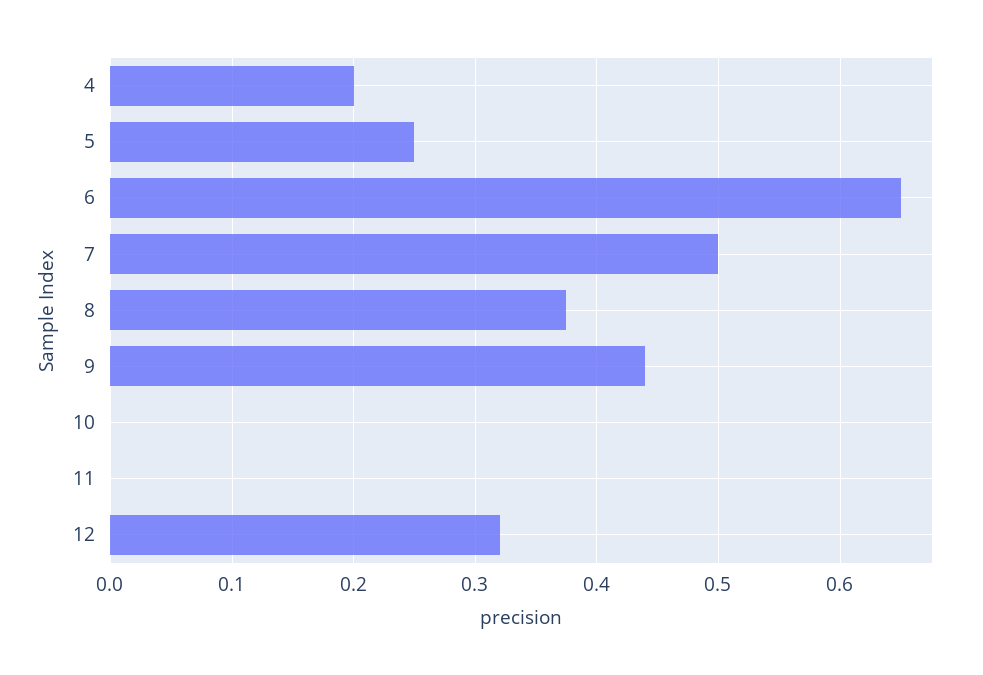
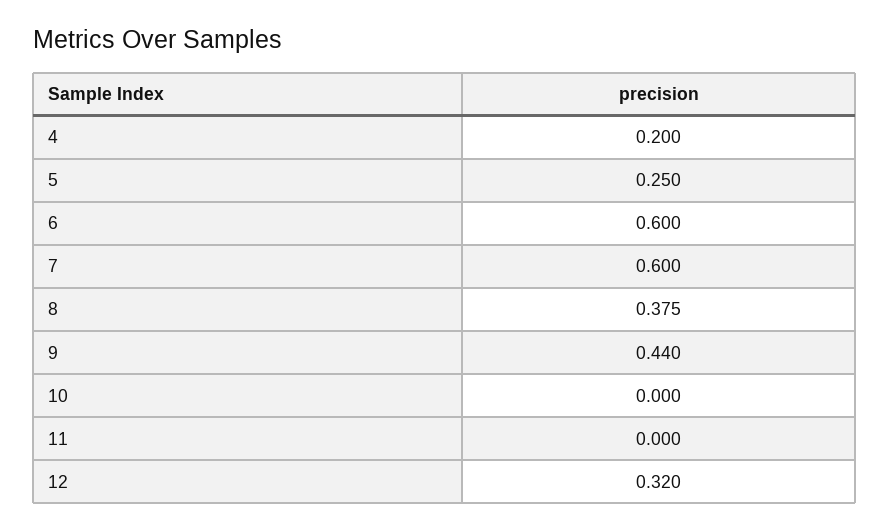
  {
    "4": 0.2,
    "5": 0.25,
-   "6": 0.65,
+   "6": 0.6,
-   "7": 0.5,
+   "7": 0.6,
    "8": 0.375,
    "9": 0.44,
    "10": 0,
    "11": 0,
    "12": 0.32
  }

